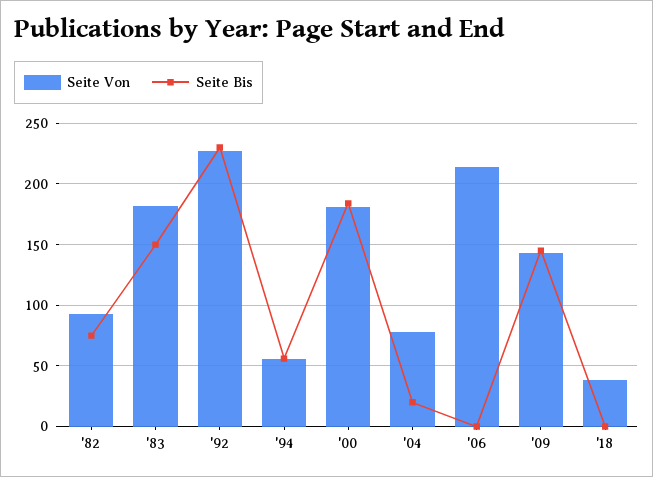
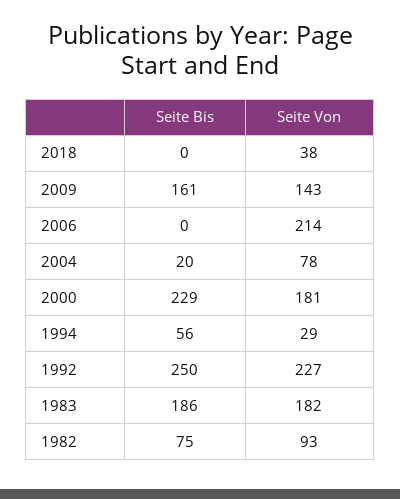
  {
    "Seite Von": {
      "'82": 93,
      "'83": 182,
      "'92": 227,
-     "'94": 55,
+     "'94": 29,
      "'00": 181,
      "'04": 78,
      "'06": 214,
      "'09": 143,
      "'18": 38
    },
    "Seite Bis": {
      "'82": 75,
-     "'83": 150,
+     "'83": 186,
-     "'92": 230,
+     "'92": 250,
      "'94": 56,
-     "'00": 185,
+     "'00": 229,
      "'04": 20,
      "'06": 0,
-     "'09": 145,
+     "'09": 161,
      "'18": 0
    }
  }

